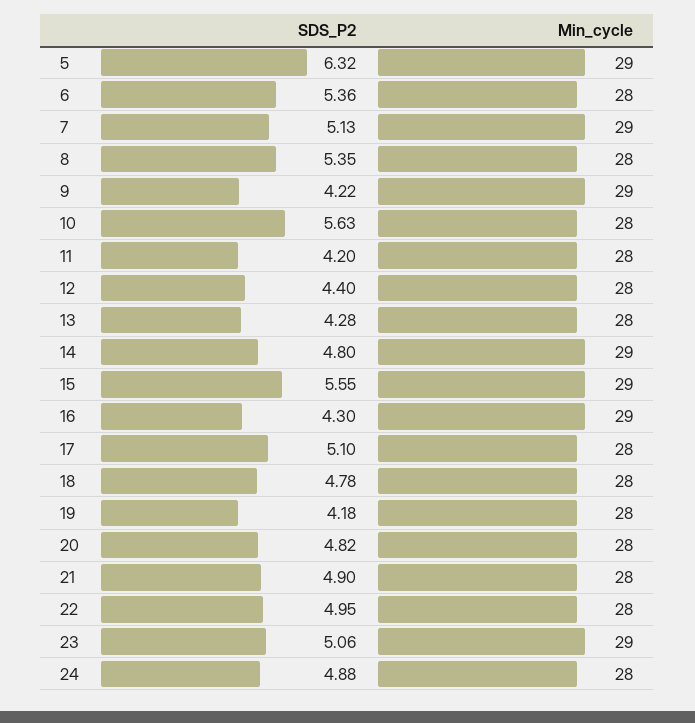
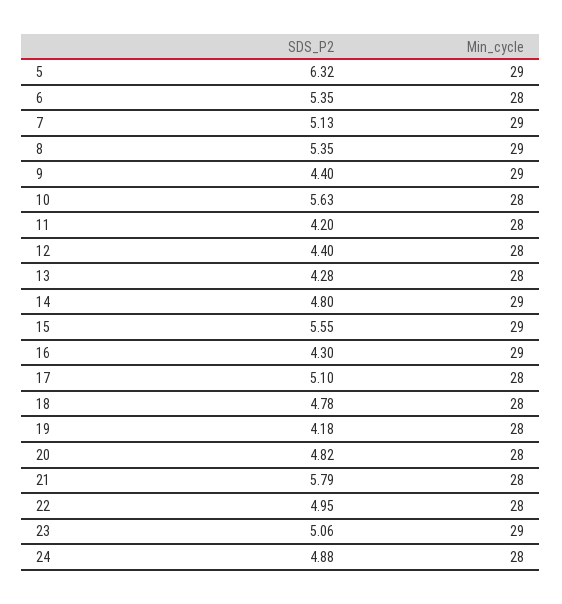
  {
    "SDS_P2": {
      "5": 6.32,
-     "6": 5.36,
+     "6": 5.35,
      "7": 5.13,
      "8": 5.35,
-     "9": 4.22,
+     "9": 4.4,
      "10": 5.63,
      "11": 4.2,
      "12": 4.4,
      "13": 4.28,
      "14": 4.8,
      "15": 5.55,
      "16": 4.3,
      "17": 5.1,
      "18": 4.78,
      "19": 4.18,
      "20": 4.82,
-     "21": 4.9,
+     "21": 5.79,
      "22": 4.95,
      "23": 5.06,
      "24": 4.88
    },
    "Min_cycle": {
      "5": 29,
      "6": 28,
      "7": 29,
-     "8": 28,
+     "8": 29,
      "9": 29,
      "10": 28,
      "11": 28,
      "12": 28,
      "13": 28,
      "14": 29,
      "15": 29,
      "16": 29,
      "17": 28,
      "18": 28,
      "19": 28,
      "20": 28,
      "21": 28,
      "22": 28,
      "23": 29,
      "24": 28
    }
  }

